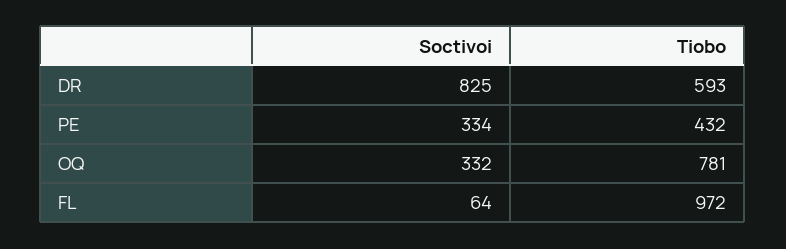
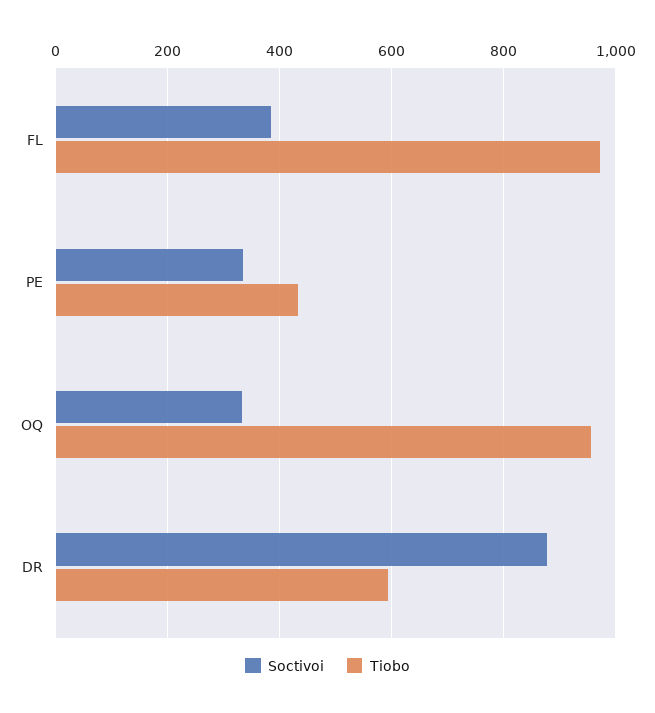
  {
    "Soctivoi": {
-     "DR": 825,
+     "DR": 880,
      "PE": 334,
      "OQ": 332,
-     "FL": 64
+     "FL": 380
    },
    "Tiobo": {
      "DR": 593,
      "PE": 432,
-     "OQ": 781,
+     "OQ": 960,
      "FL": 972
    }
  }

